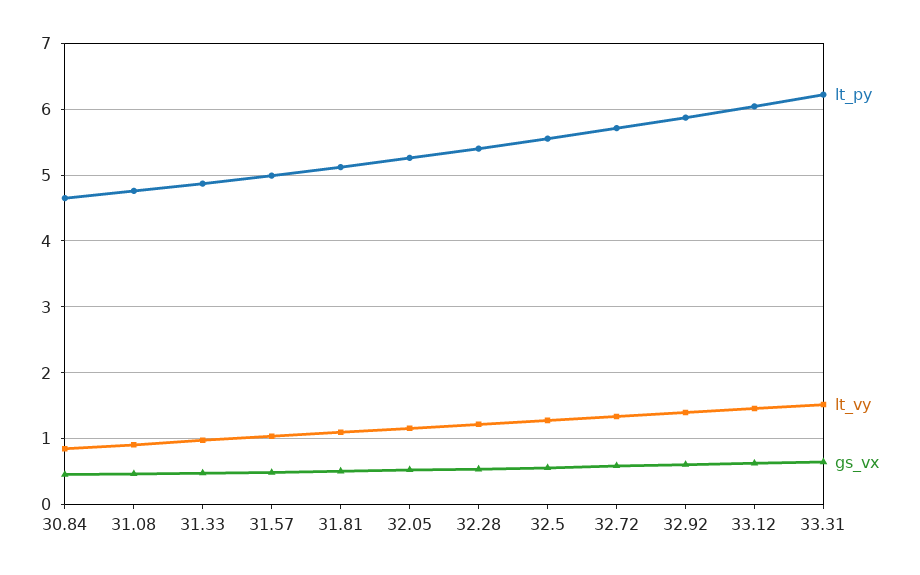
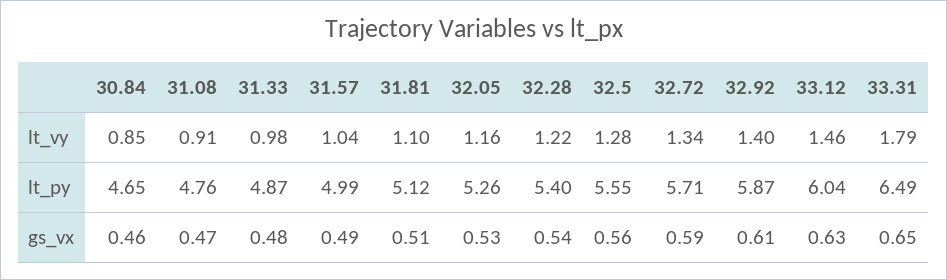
  {
    "lt_py": {
      "30.84": 4.65,
      "31.08": 4.76,
      "31.33": 4.87,
      "31.57": 4.99,
      "31.81": 5.12,
      "32.05": 5.26,
      "32.28": 5.4,
      "32.5": 5.55,
      "32.72": 5.71,
      "32.92": 5.87,
      "33.12": 6.04,
-     "33.31": 6.2
+     "33.31": 6.49
    },
    "lt_vy": {
      "30.84": 0.85,
      "31.08": 0.91,
      "31.33": 0.98,
      "31.57": 1.04,
      "31.81": 1.1,
      "32.05": 1.16,
      "32.28": 1.22,
      "32.5": 1.28,
      "32.72": 1.34,
      "32.92": 1.4,
      "33.12": 1.46,
-     "33.31": 1.5
+     "33.31": 1.79
    },
    "gs_vx": {
      "30.84": 0.46,
      "31.08": 0.47,
      "31.33": 0.48,
      "31.57": 0.49,
      "31.81": 0.51,
      "32.05": 0.53,
      "32.28": 0.54,
      "32.5": 0.56,
      "32.72": 0.59,
      "32.92": 0.61,
      "33.12": 0.63,
      "33.31": 0.65
    }
  }

